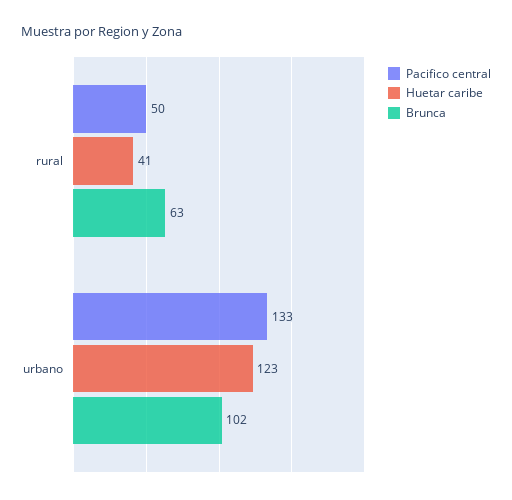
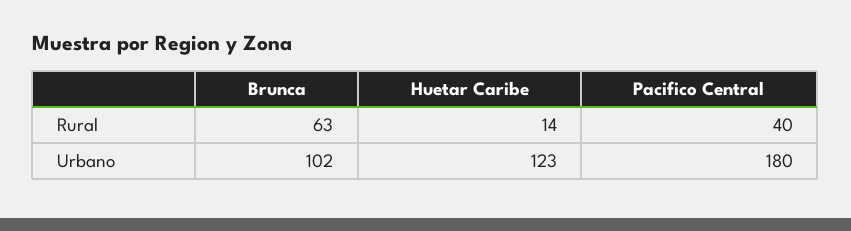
  {
    "Pacifico central": {
-     "rural": 50,
+     "rural": 40,
-     "urbano": 133
+     "urbano": 180
    },
    "Huetar caribe": {
-     "rural": 41,
+     "rural": 14,
      "urbano": 123
    },
    "Brunca": {
      "rural": 63,
      "urbano": 102
    }
  }

